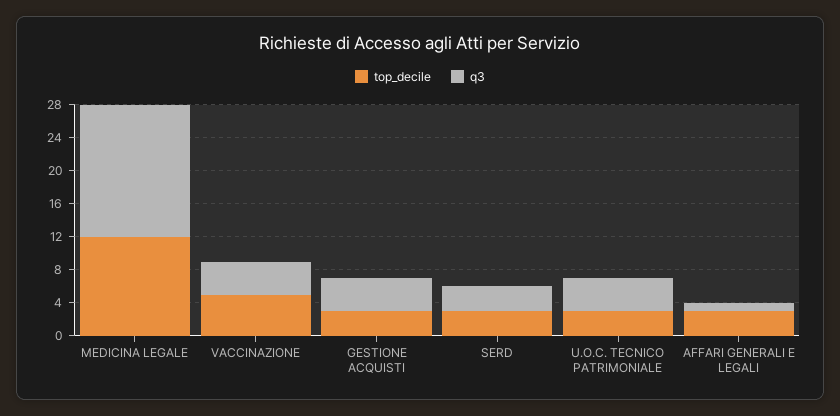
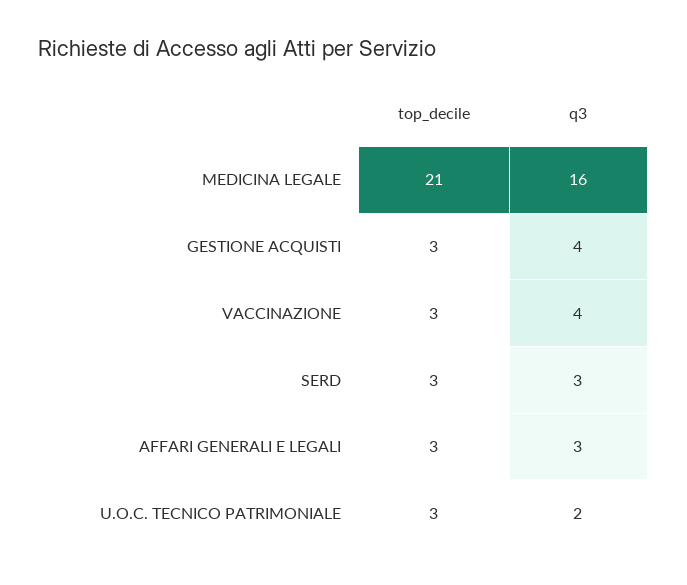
  {
    "top_decile": {
-     "MEDICINA LEGALE": 12,
+     "MEDICINA LEGALE": 21,
-     "VACCINAZIONE": 5,
+     "VACCINAZIONE": 3,
      "GESTIONE ACQUISTI": 3,
      "SERD": 3,
      "U.O.C. TECNICO PATRIMONIALE": 3,
      "AFFARI GENERALI E LEGALI": 3
    },
    "q3": {
      "MEDICINA LEGALE": 16,
      "VACCINAZIONE": 4,
      "GESTIONE ACQUISTI": 4,
      "SERD": 3,
-     "U.O.C. TECNICO PATRIMONIALE": 4,
+     "U.O.C. TECNICO PATRIMONIALE": 2,
-     "AFFARI GENERALI E LEGALI": 1
+     "AFFARI GENERALI E LEGALI": 3
    }
  }

